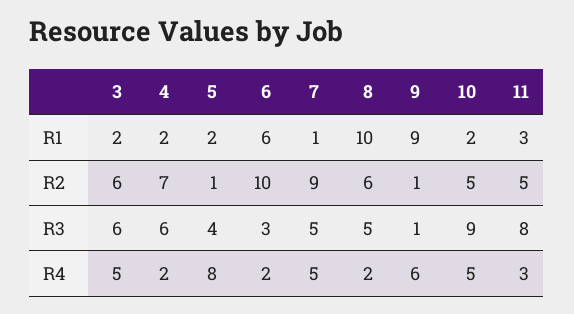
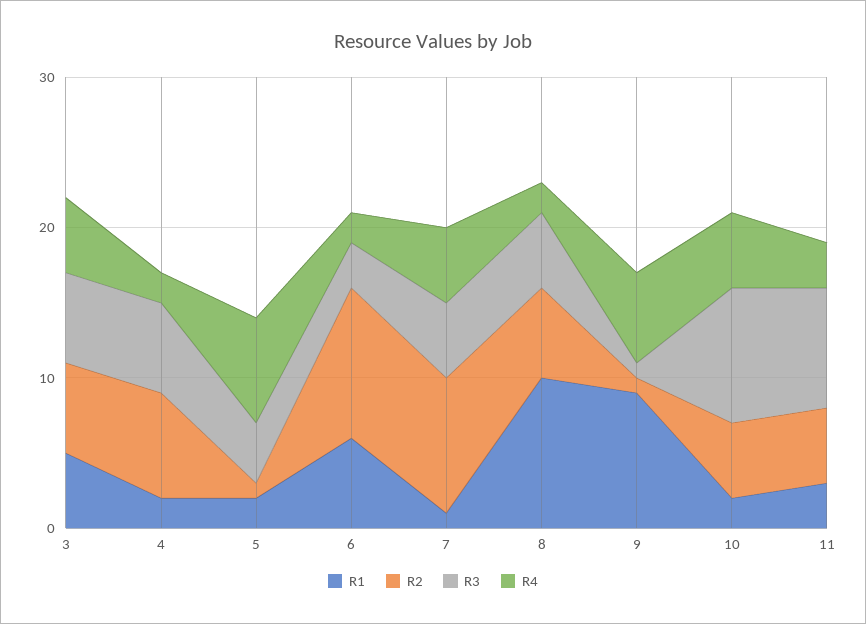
  {
    "R1": {
-     "3": 2,
+     "3": 5,
      "4": 2,
      "5": 2,
      "6": 6,
      "7": 1,
      "8": 10,
      "9": 9,
      "10": 2,
      "11": 3
    },
    "R2": {
      "3": 6,
      "4": 7,
      "5": 1,
      "6": 10,
      "7": 9,
      "8": 6,
      "9": 1,
      "10": 5,
      "11": 5
    },
    "R3": {
      "3": 6,
      "4": 6,
      "5": 4,
      "6": 3,
      "7": 5,
      "8": 5,
      "9": 1,
      "10": 9,
      "11": 8
    },
    "R4": {
      "3": 5,
      "4": 2,
-     "5": 8,
+     "5": 7,
      "6": 2,
      "7": 5,
      "8": 2,
      "9": 6,
      "10": 5,
      "11": 3
    }
  }

